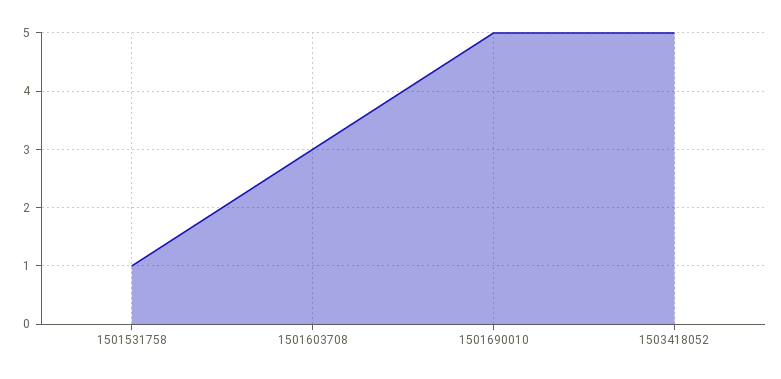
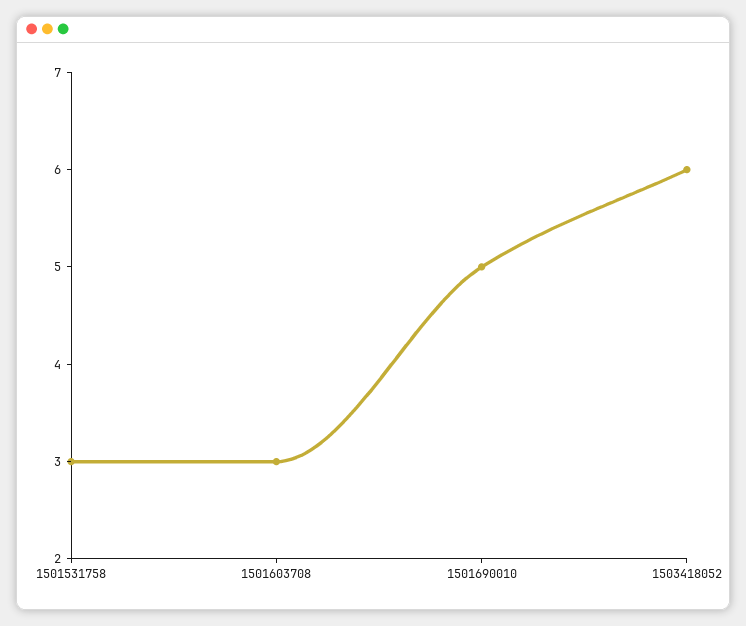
  {
-   "1501531758": 1,
+   "1501531758": 3,
    "1501603708": 3,
    "1501690010": 5,
-   "1503418052": 5
+   "1503418052": 6
  }

